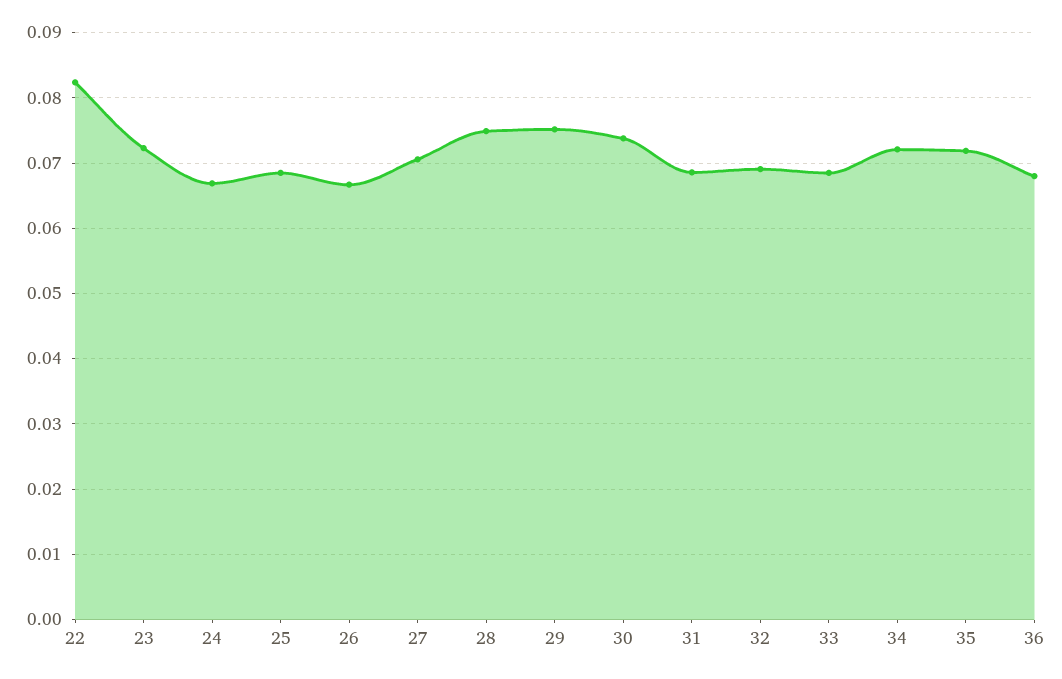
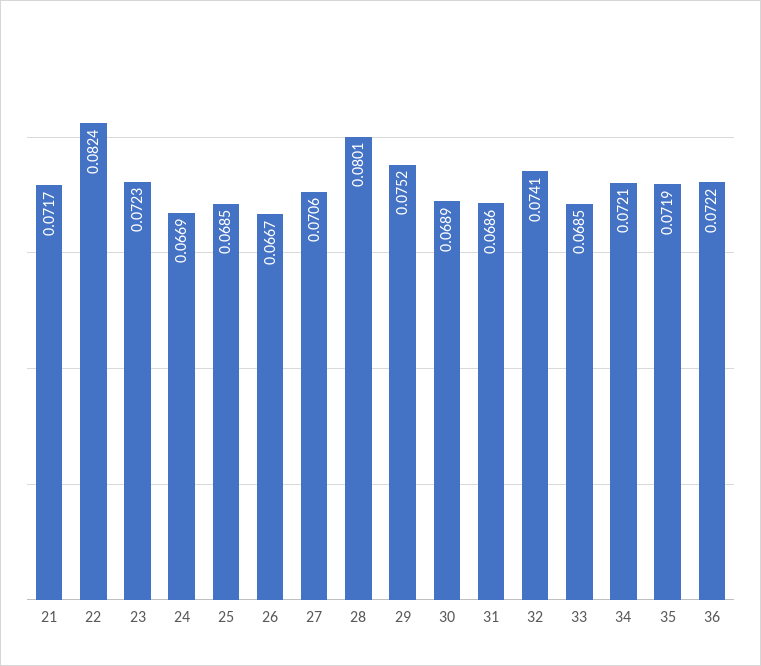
  {
    "22": 0.0824,
    "23": 0.0723,
    "24": 0.0669,
    "25": 0.0685,
    "26": 0.0667,
    "27": 0.0706,
-   "28": 0.075,
+   "28": 0.0801,
    "29": 0.0752,
-   "30": 0.074,
+   "30": 0.0689,
    "31": 0.0686,
-   "32": 0.069,
+   "32": 0.0741,
    "33": 0.0685,
    "34": 0.0721,
    "35": 0.0719,
-   "36": 0.068
+   "36": 0.0722,
+   "21": 0.0717
  }

